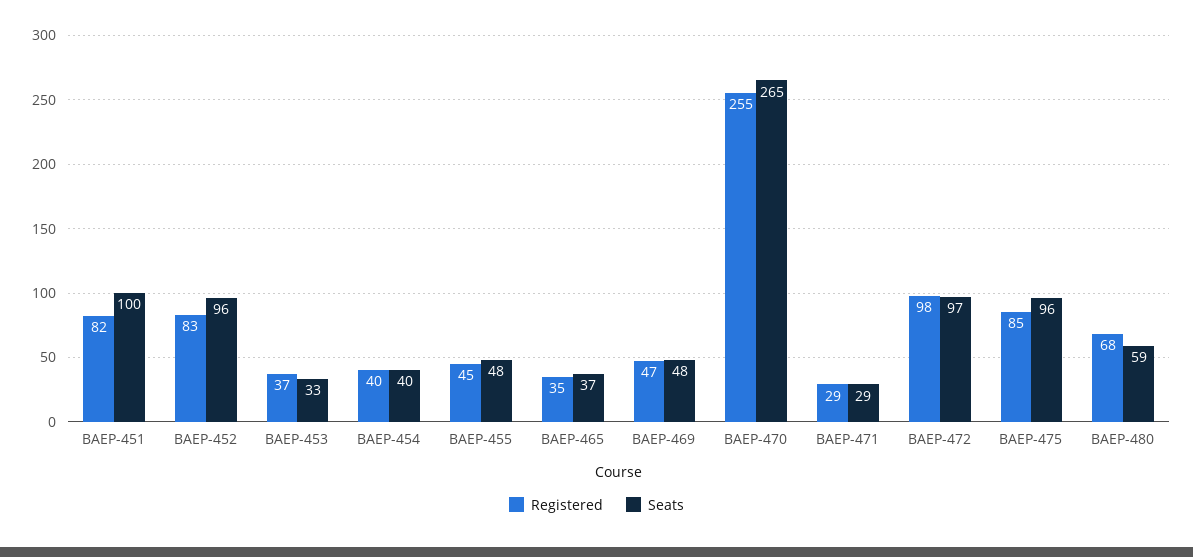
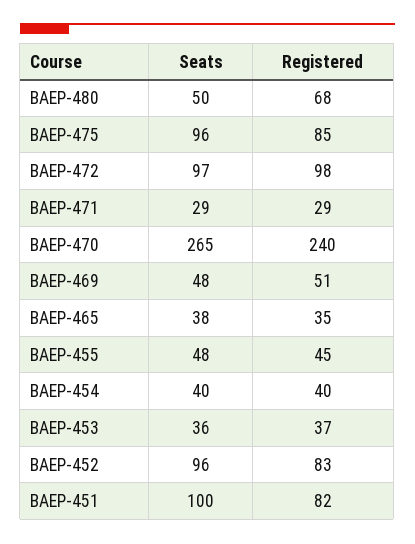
  {
    "Registered": {
      "BAEP-451": 82,
      "BAEP-452": 83,
      "BAEP-453": 37,
      "BAEP-454": 40,
      "BAEP-455": 45,
      "BAEP-465": 35,
-     "BAEP-469": 47,
+     "BAEP-469": 51,
-     "BAEP-470": 255,
+     "BAEP-470": 240,
      "BAEP-471": 29,
      "BAEP-472": 98,
      "BAEP-475": 85,
      "BAEP-480": 68
    },
    "Seats": {
      "BAEP-451": 100,
      "BAEP-452": 96,
-     "BAEP-453": 33,
+     "BAEP-453": 36,
      "BAEP-454": 40,
      "BAEP-455": 48,
-     "BAEP-465": 37,
+     "BAEP-465": 38,
      "BAEP-469": 48,
      "BAEP-470": 265,
      "BAEP-471": 29,
      "BAEP-472": 97,
      "BAEP-475": 96,
-     "BAEP-480": 59
+     "BAEP-480": 50
    }
  }

